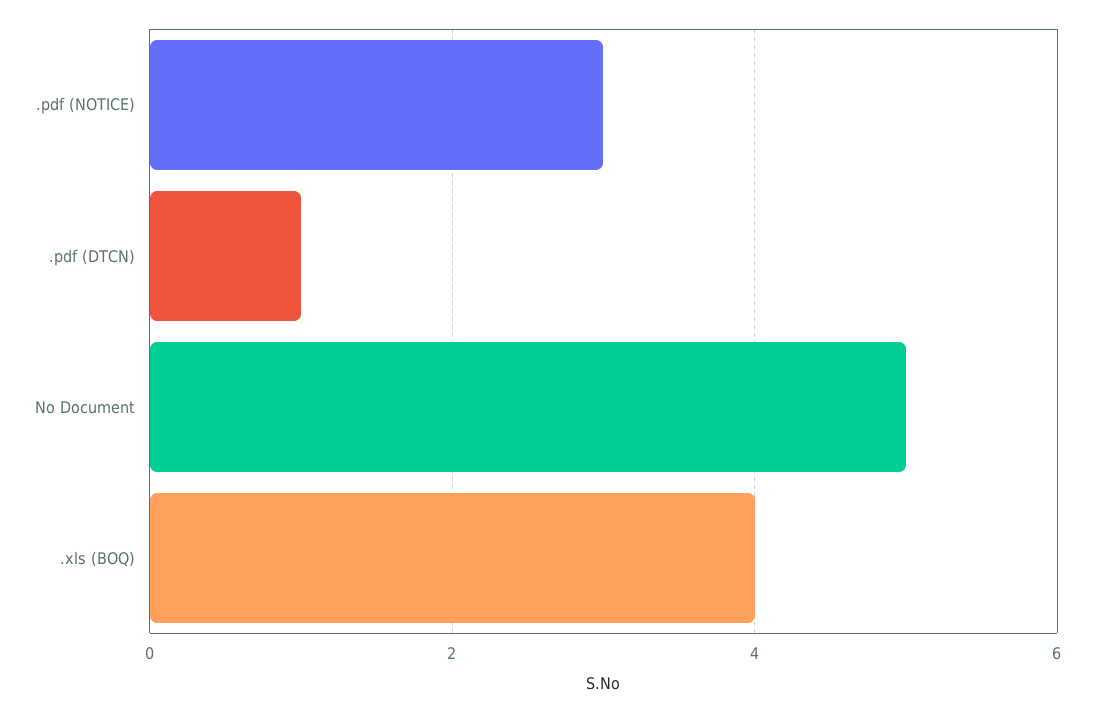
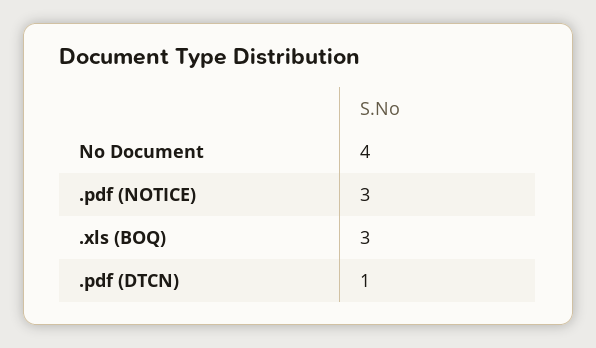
  {
    ".pdf (NOTICE)": 3,
    ".pdf (DTCN)": 1,
-   "No Document": 5,
+   "No Document": 4,
-   ".xls (BOQ)": 4
+   ".xls (BOQ)": 3
  }

